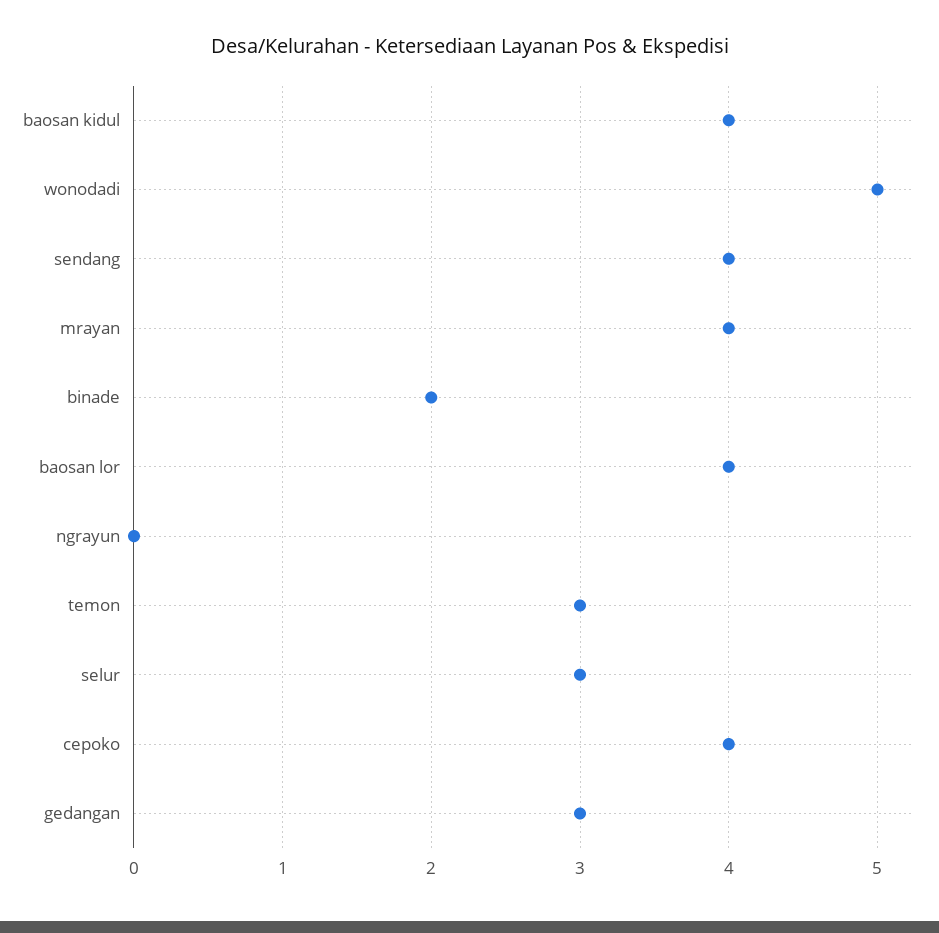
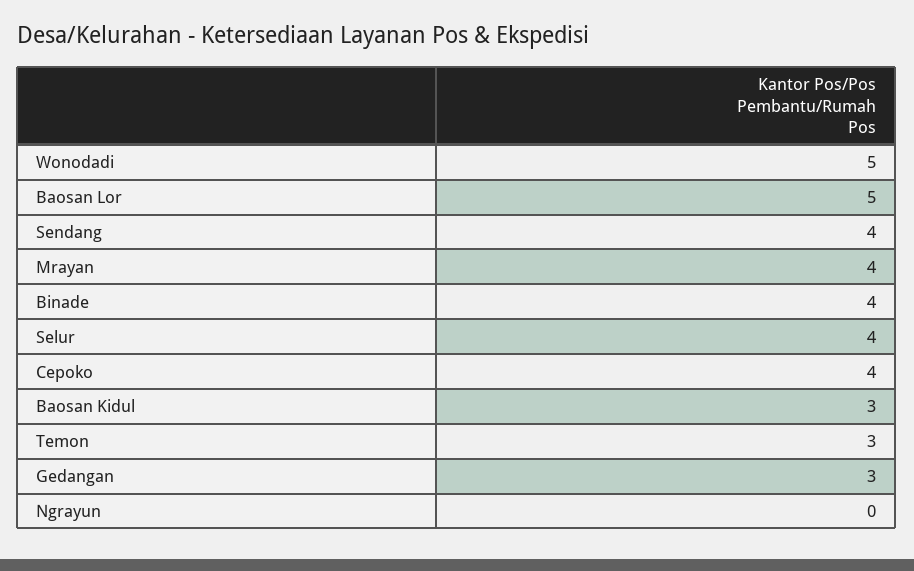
  {
-   "baosan kidul": 4,
+   "baosan kidul": 3,
    "wonodadi": 5,
    "sendang": 4,
    "mrayan": 4,
-   "binade": 2,
+   "binade": 4,
-   "baosan lor": 4,
+   "baosan lor": 5,
    "ngrayun": 0,
    "temon": 3,
-   "selur": 3,
+   "selur": 4,
    "cepoko": 4,
    "gedangan": 3
  }

